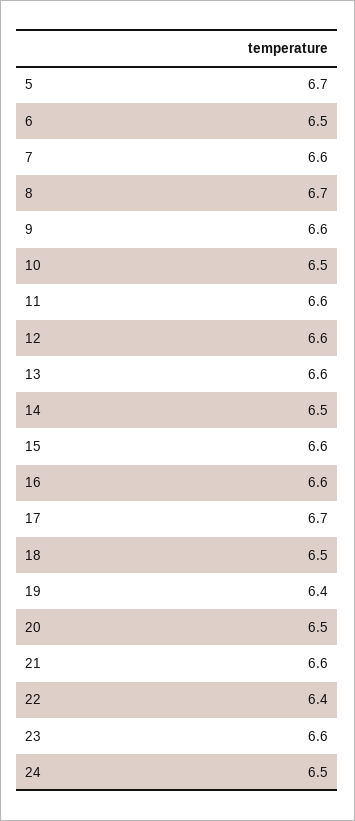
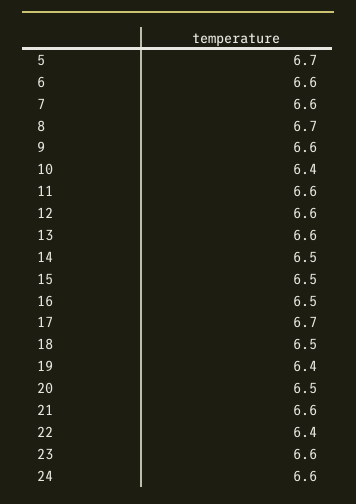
  {
    "5": 6.7,
-   "6": 6.5,
+   "6": 6.6,
    "7": 6.6,
    "8": 6.7,
    "9": 6.6,
-   "10": 6.5,
+   "10": 6.4,
    "11": 6.6,
    "12": 6.6,
    "13": 6.6,
    "14": 6.5,
-   "15": 6.6,
+   "15": 6.5,
-   "16": 6.6,
+   "16": 6.5,
    "17": 6.7,
    "18": 6.5,
    "19": 6.4,
    "20": 6.5,
    "21": 6.6,
    "22": 6.4,
    "23": 6.6,
-   "24": 6.5
+   "24": 6.6
  }

